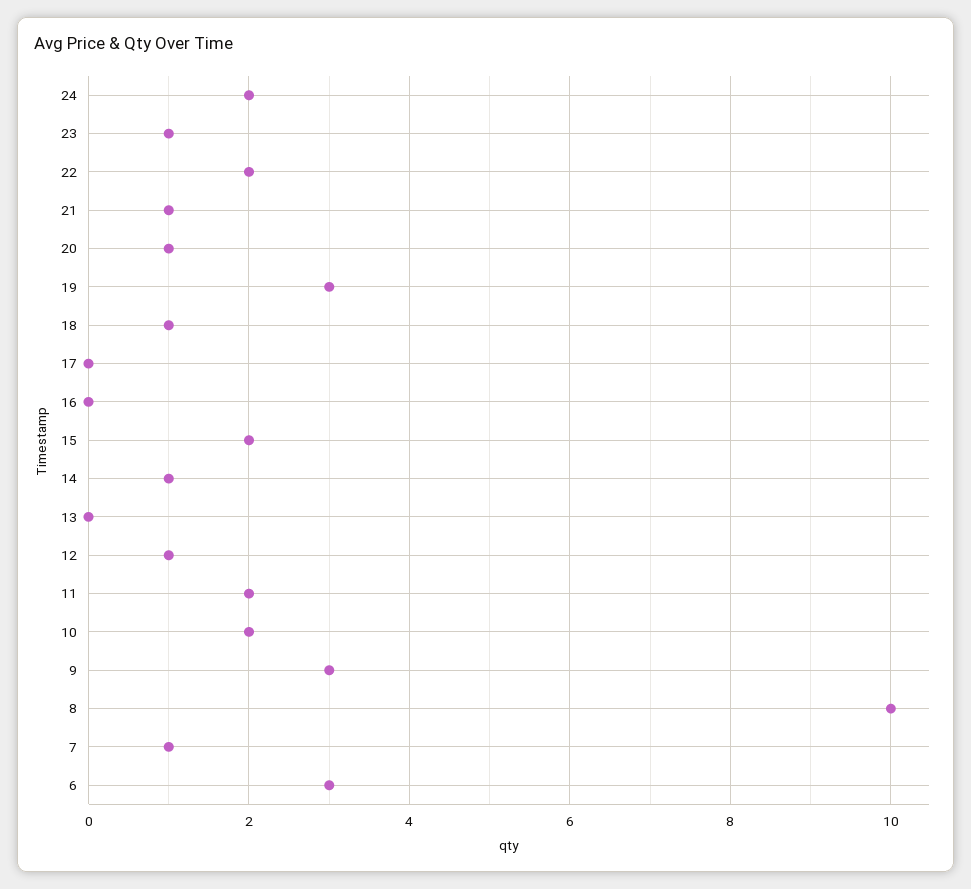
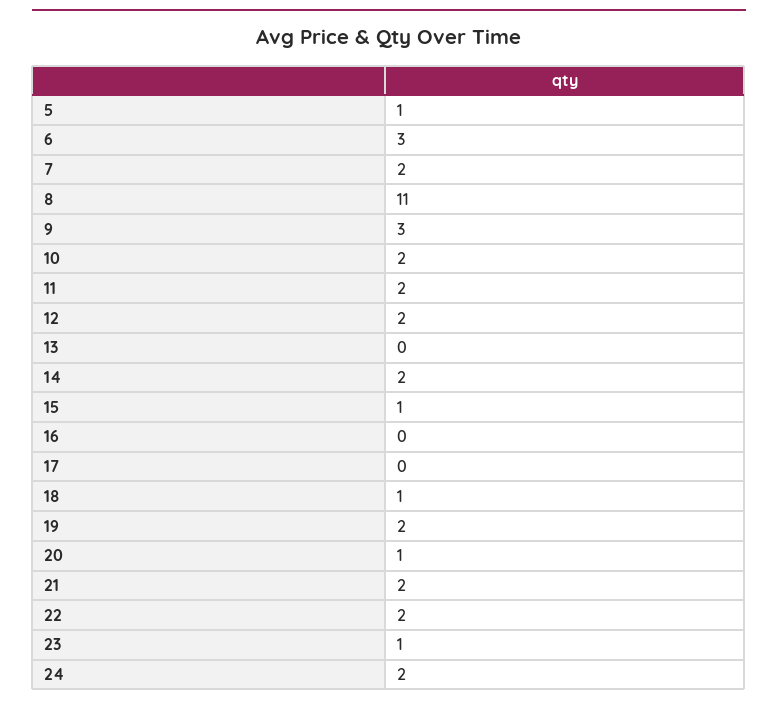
  {
    "24": 2,
    "23": 1,
    "22": 2,
-   "21": 1,
+   "21": 2,
    "20": 1,
-   "19": 3,
+   "19": 2,
    "18": 1,
    "17": 0,
    "16": 0,
-   "15": 2,
+   "15": 1,
-   "14": 1,
+   "14": 2,
    "13": 0,
-   "12": 1,
+   "12": 2,
    "11": 2,
    "10": 2,
    "9": 3,
-   "8": 10,
+   "8": 11,
-   "7": 1,
+   "7": 2,
-   "6": 3
+   "6": 3,
+   "5": 1
  }

